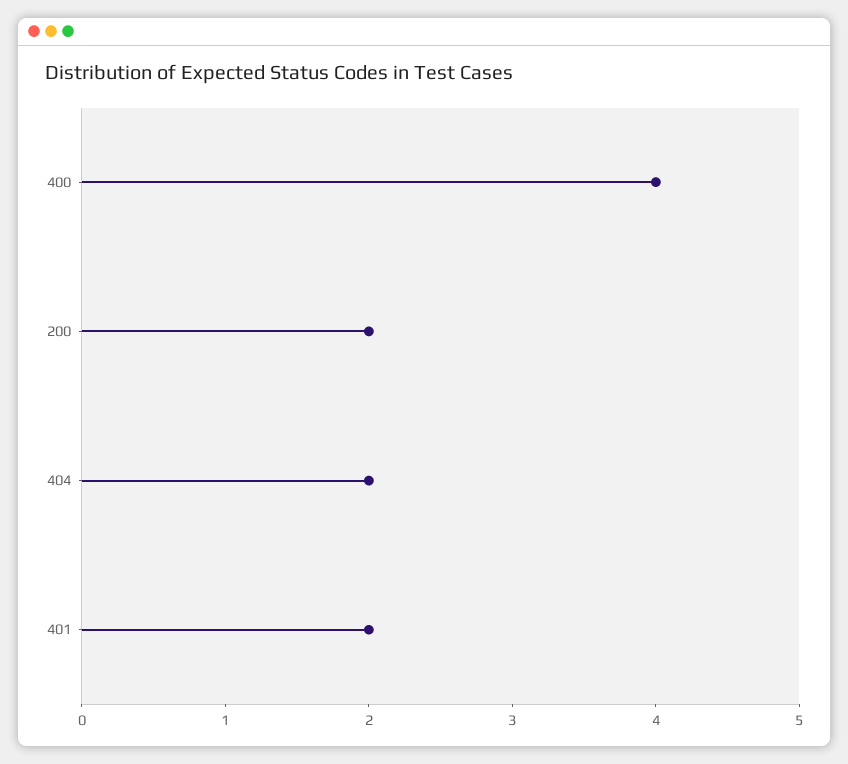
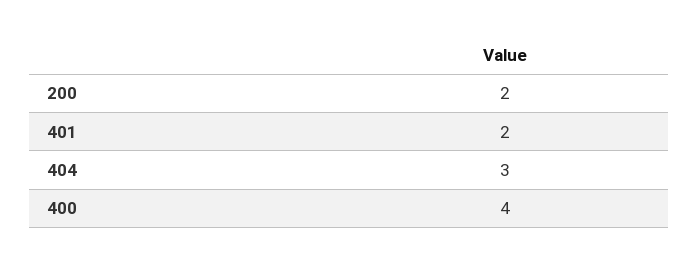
  {
    "400": 4,
    "200": 2,
-   "404": 2,
+   "404": 3,
    "401": 2
  }

